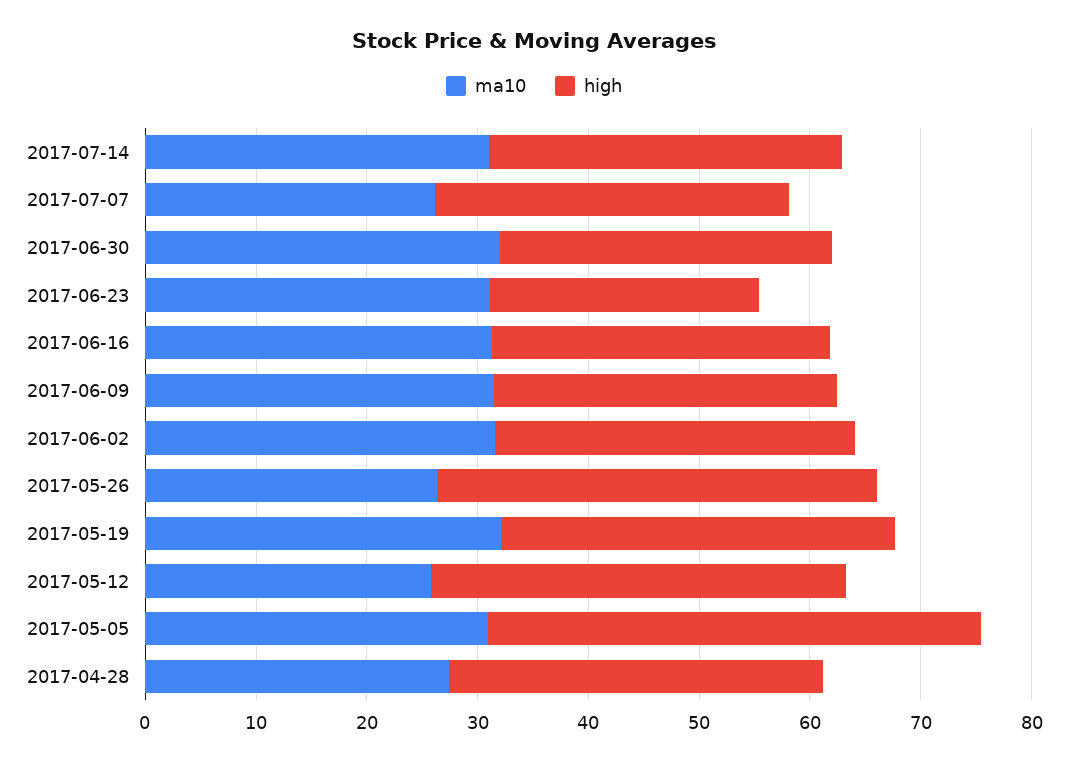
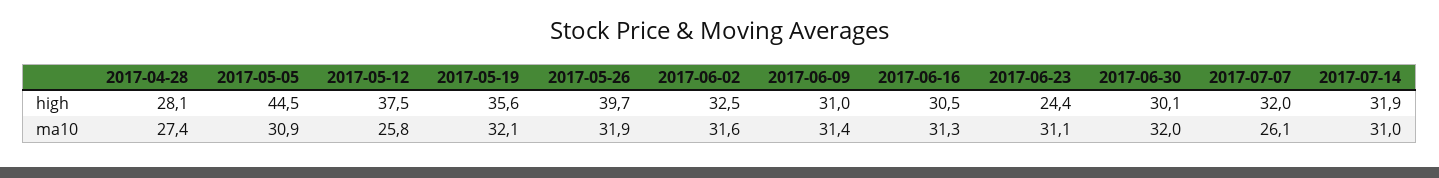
  {
    "ma10": {
      "2017-07-14": 31,
      "2017-07-07": 26.1,
      "2017-06-30": 32,
      "2017-06-23": 31.1,
      "2017-06-16": 31.3,
      "2017-06-09": 31.4,
      "2017-06-02": 31.6,
-     "2017-05-26": 26,
+     "2017-05-26": 31.9,
      "2017-05-19": 32.1,
      "2017-05-12": 25.8,
      "2017-05-05": 30.9,
      "2017-04-28": 27.4
    },
    "high": {
      "2017-07-14": 31.9,
      "2017-07-07": 32,
      "2017-06-30": 30.1,
      "2017-06-23": 24.4,
      "2017-06-16": 30.5,
      "2017-06-09": 31,
      "2017-06-02": 32.5,
      "2017-05-26": 39.7,
      "2017-05-19": 35.6,
      "2017-05-12": 37.5,
      "2017-05-05": 44.5,
-     "2017-04-28": 34
+     "2017-04-28": 28.1
    }
  }

